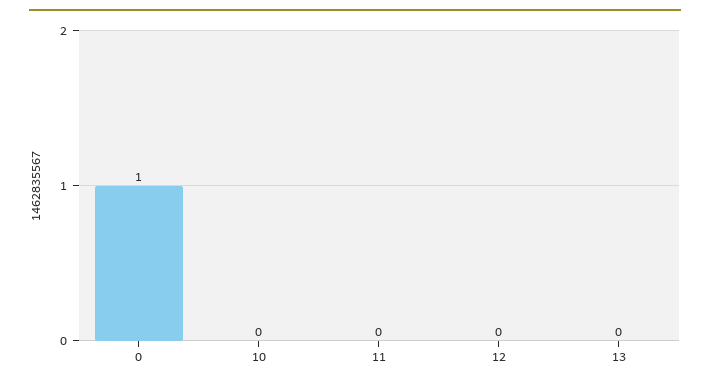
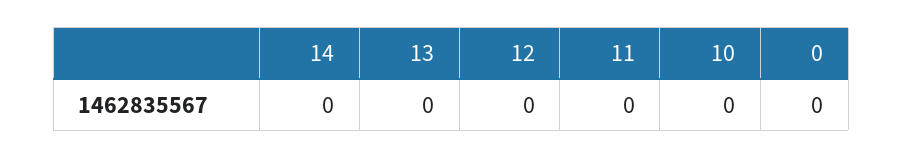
  {
-   "0": 1,
+   "0": 0,
    "10": 0,
    "11": 0,
    "12": 0,
-   "13": 0
+   "13": 0,
+   "14": 0
  }

